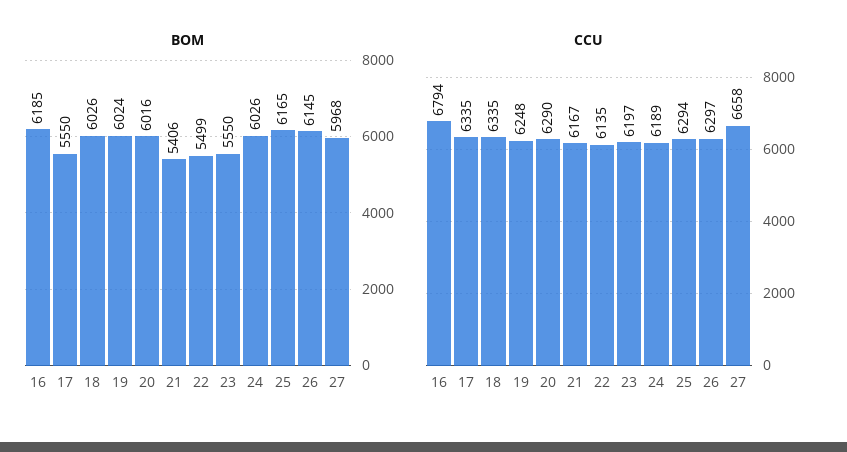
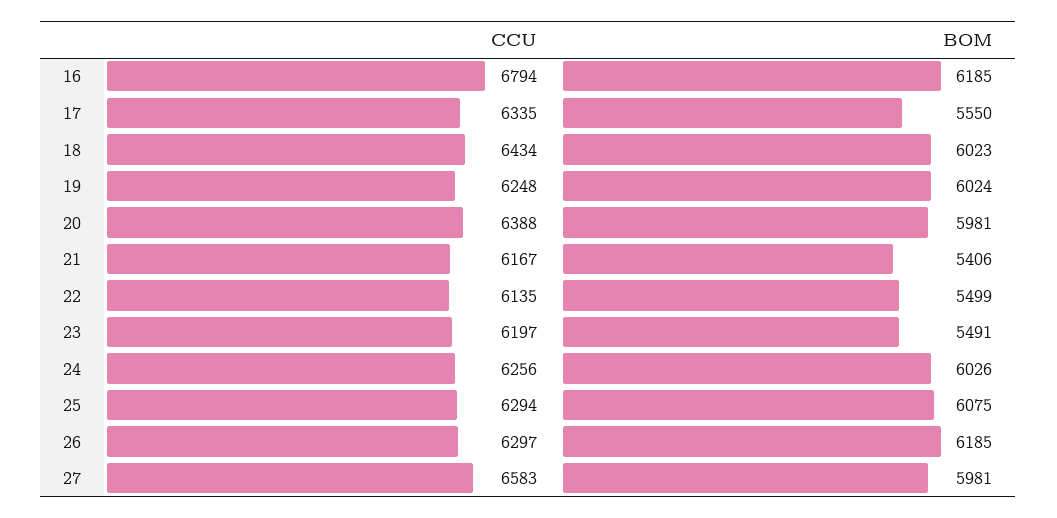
  {
    "BOM": {
      "16": 6185,
      "17": 5550,
-     "18": 6026,
+     "18": 6023,
      "19": 6024,
-     "20": 6016,
+     "20": 5981,
      "21": 5406,
      "22": 5499,
-     "23": 5550,
+     "23": 5491,
      "24": 6026,
-     "25": 6165,
+     "25": 6075,
-     "26": 6145,
+     "26": 6185,
-     "27": 5968
+     "27": 5981
    },
    "CCU": {
      "16": 6794,
      "17": 6335,
-     "18": 6335,
+     "18": 6434,
      "19": 6248,
-     "20": 6290,
+     "20": 6388,
      "21": 6167,
      "22": 6135,
      "23": 6197,
-     "24": 6189,
+     "24": 6256,
      "25": 6294,
      "26": 6297,
-     "27": 6658
+     "27": 6583
    }
  }

